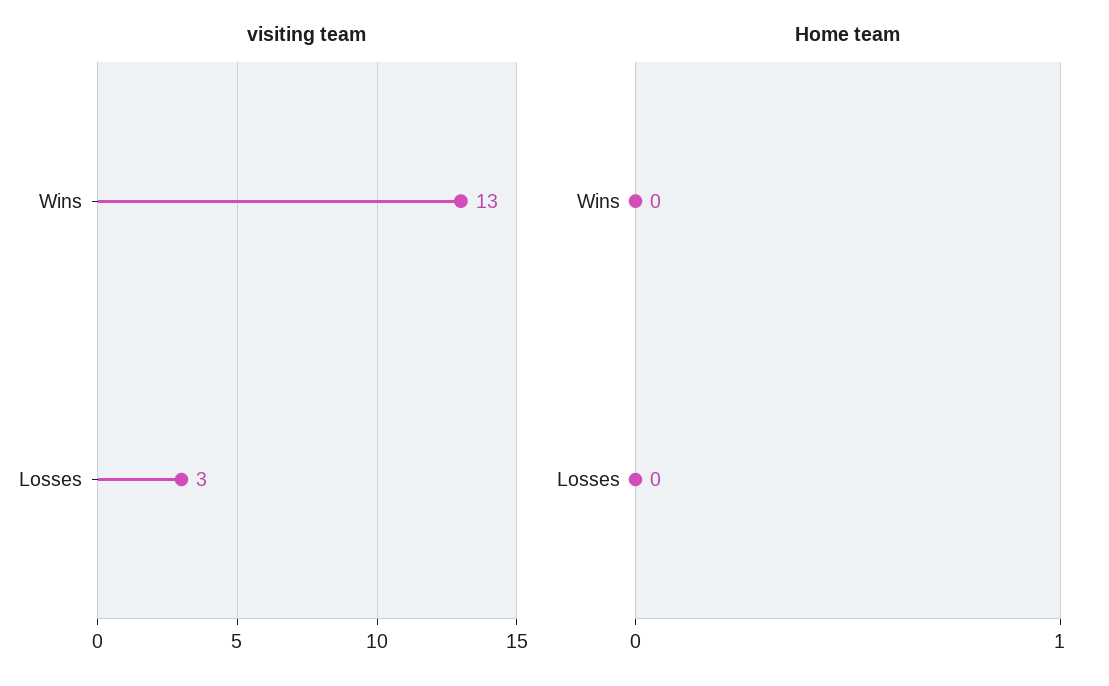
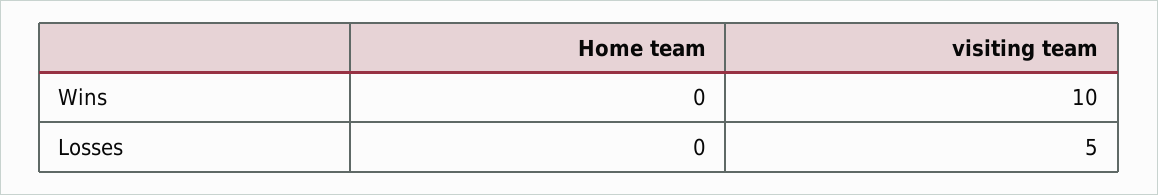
  {
    "visiting team": {
-     "Wins": 13,
+     "Wins": 10,
-     "Losses": 3
+     "Losses": 5
    },
    "Home team": {
      "Wins": 0,
      "Losses": 0
    }
  }

